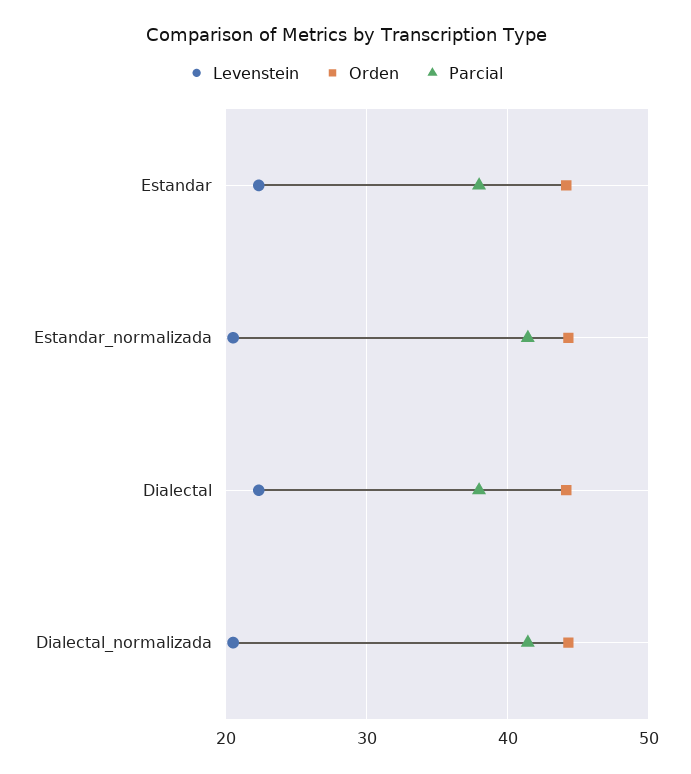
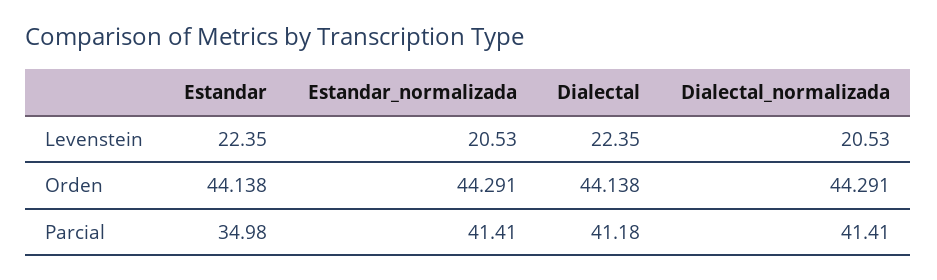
  {
    "Levenstein": {
      "Estandar": 22.35,
      "Estandar_normalizada": 20.53,
      "Dialectal": 22.35,
      "Dialectal_normalizada": 20.53
    },
    "Orden": {
      "Estandar": 44.138,
      "Estandar_normalizada": 44.291,
      "Dialectal": 44.138,
      "Dialectal_normalizada": 44.291
    },
    "Parcial": {
-     "Estandar": 38,
+     "Estandar": 34.98,
      "Estandar_normalizada": 41.41,
-     "Dialectal": 38,
+     "Dialectal": 41.18,
      "Dialectal_normalizada": 41.41
    }
  }

